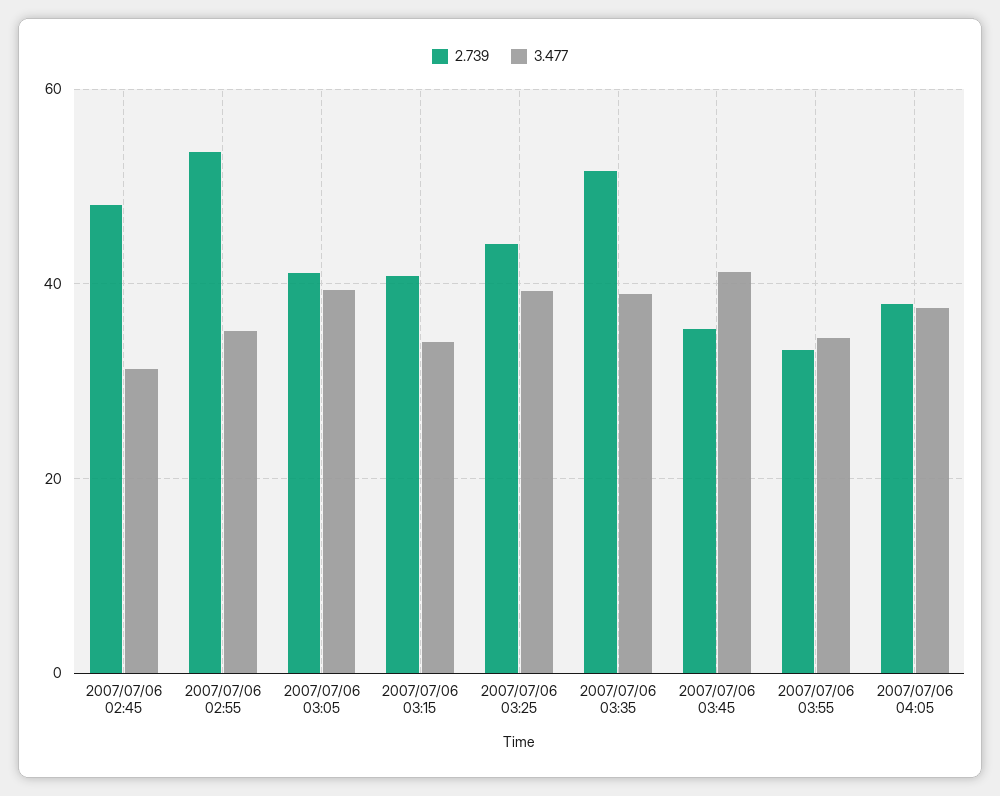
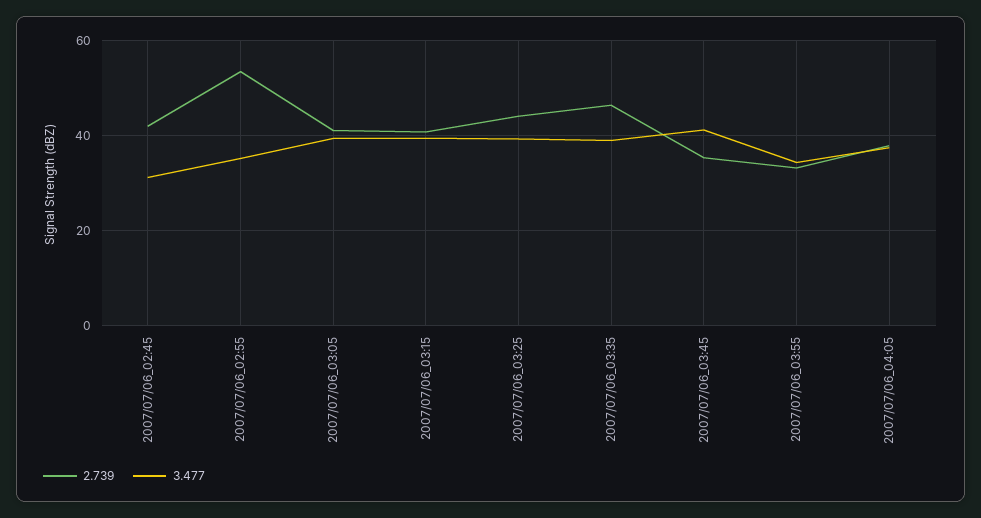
  {
    "2.739": {
-     "2007/07/06 02:45": 48,
+     "2007/07/06 02:45": 42,
      "2007/07/06 02:55": 54,
      "2007/07/06 03:05": 42,
      "2007/07/06 03:15": 40,
      "2007/07/06 03:25": 44,
-     "2007/07/06 03:35": 52,
+     "2007/07/06 03:35": 46,
      "2007/07/06 03:45": 36,
      "2007/07/06 03:55": 34,
      "2007/07/06 04:05": 38
    },
    "3.477": {
      "2007/07/06 02:45": 32,
      "2007/07/06 02:55": 36,
      "2007/07/06 03:05": 40,
-     "2007/07/06 03:15": 34,
+     "2007/07/06 03:15": 40,
      "2007/07/06 03:25": 40,
      "2007/07/06 03:35": 40,
      "2007/07/06 03:45": 42,
      "2007/07/06 03:55": 34,
      "2007/07/06 04:05": 38
    }
  }

